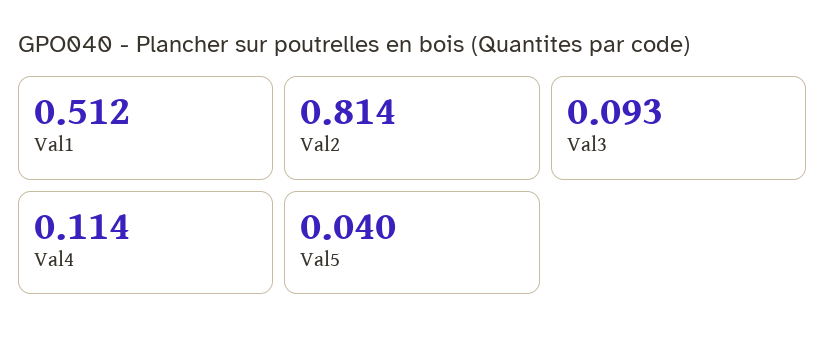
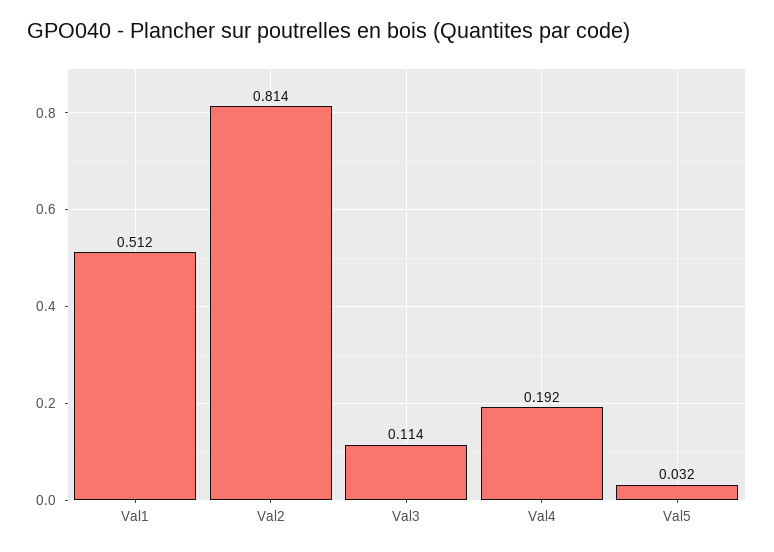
  {
    "Val1": 0.512,
    "Val2": 0.814,
-   "Val3": 0.093,
+   "Val3": 0.114,
-   "Val4": 0.114,
+   "Val4": 0.192,
-   "Val5": 0.04
+   "Val5": 0.032
  }

